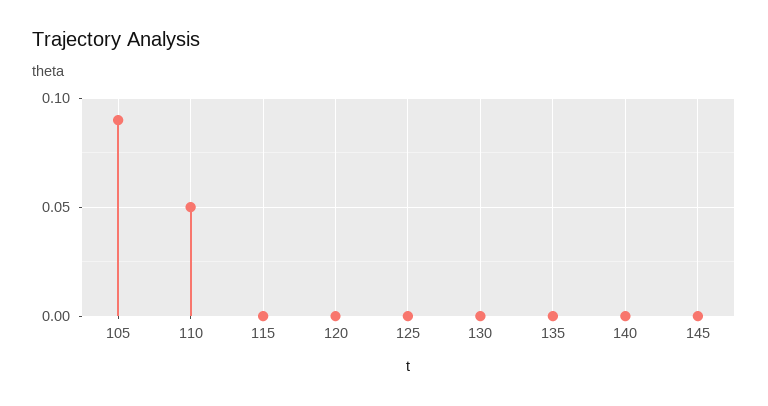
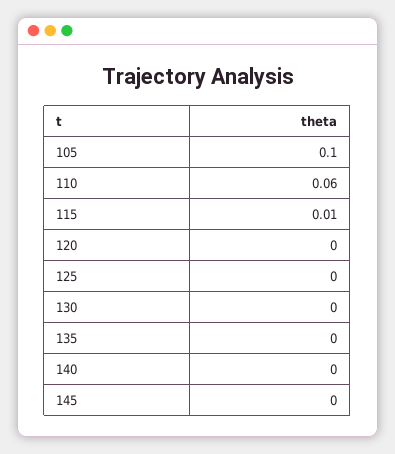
  {
-   "105": 0.09,
+   "105": 0.1,
-   "110": 0.05,
+   "110": 0.06,
-   "115": 0,
+   "115": 0.01,
    "120": 0,
    "125": 0,
    "130": 0,
    "135": 0,
    "140": 0,
    "145": 0
  }

